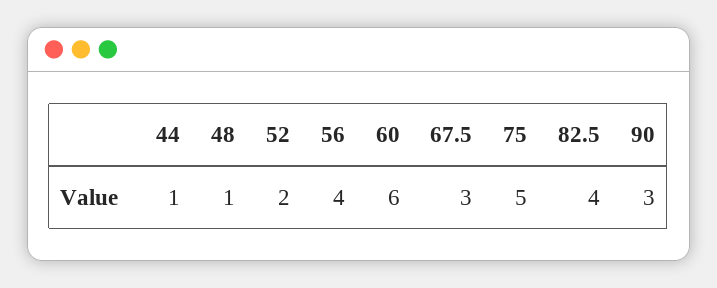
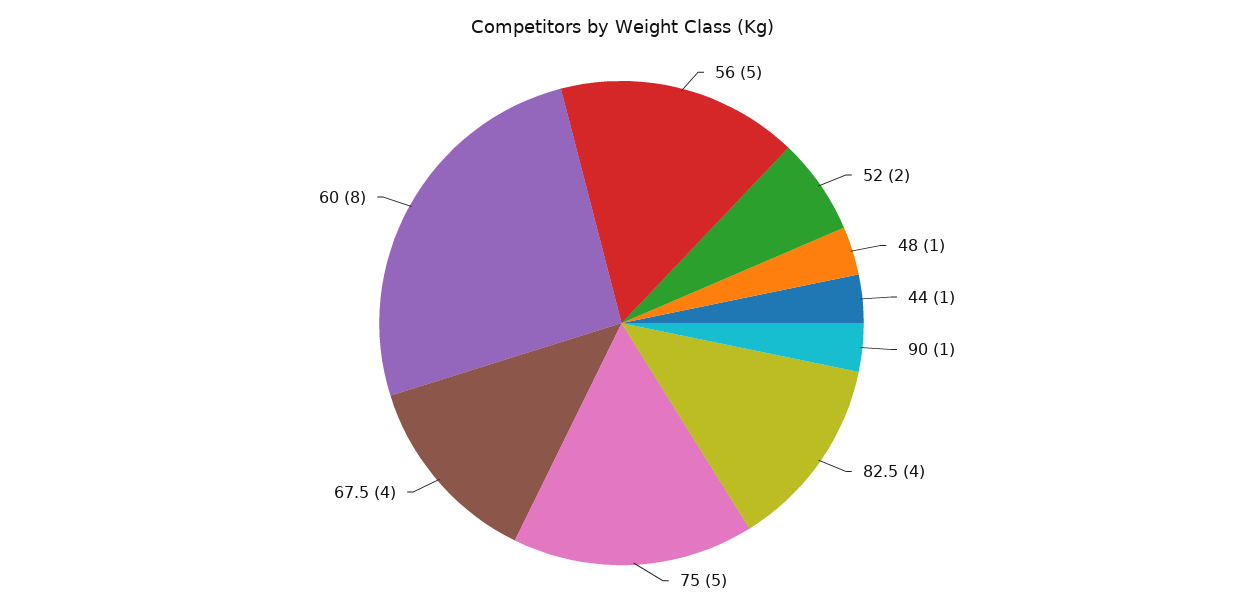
  {
    "44": 1,
    "48": 1,
    "52": 2,
-   "56": 4,
+   "56": 5,
-   "60": 6,
+   "60": 8,
-   "67.5": 3,
+   "67.5": 4,
    "75": 5,
    "82.5": 4,
-   "90": 3
+   "90": 1
  }

